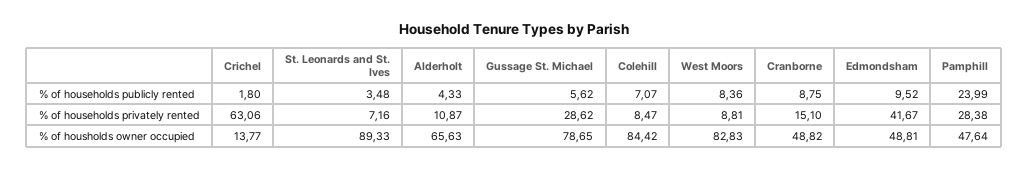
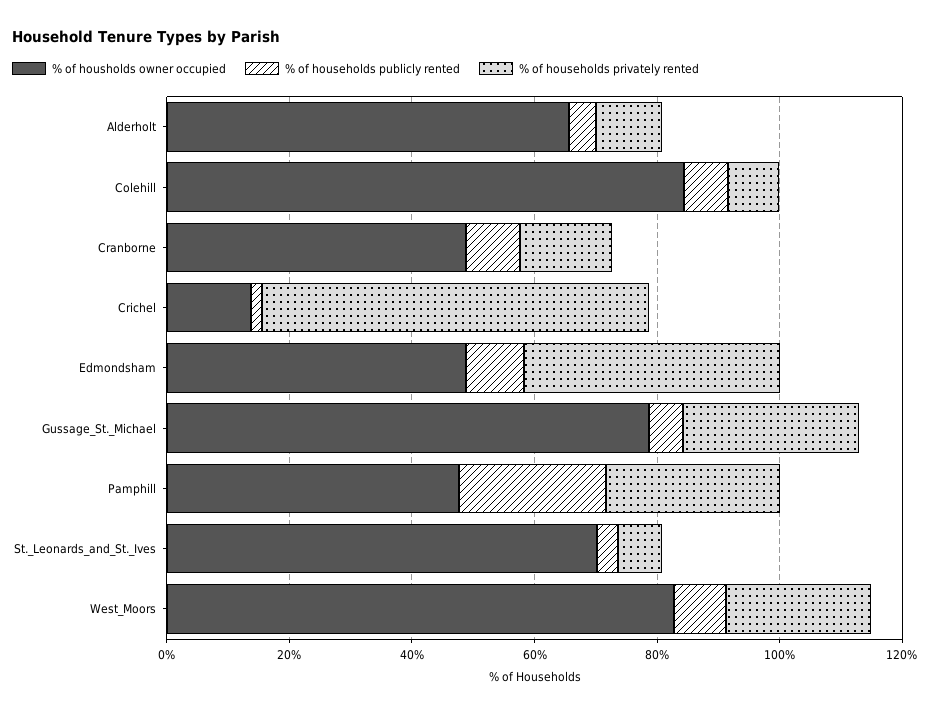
  {
    "% of households publicly rented": {
      "Crichel": 1.8,
      "St. Leonards and St. Ives": 3.48,
      "Alderholt": 4.33,
      "Gussage St. Michael": 5.62,
      "Colehill": 7.07,
      "West Moors": 8.36,
      "Cranborne": 8.75,
      "Edmondsham": 9.52,
      "Pamphill": 23.99
    },
    "% of households privately rented": {
      "Crichel": 63.06,
      "St. Leonards and St. Ives": 7.16,
      "Alderholt": 10.87,
      "Gussage St. Michael": 28.62,
      "Colehill": 8.47,
-     "West Moors": 8.81,
+     "West Moors": 25,
      "Cranborne": 15.1,
      "Edmondsham": 41.67,
      "Pamphill": 28.38
    },
    "% of housholds owner occupied": {
      "Crichel": 13.77,
-     "St. Leonards and St. Ives": 89.33,
+     "St. Leonards and St. Ives": 70,
      "Alderholt": 65.63,
      "Gussage St. Michael": 78.65,
      "Colehill": 84.42,
      "West Moors": 82.83,
      "Cranborne": 48.82,
      "Edmondsham": 48.81,
      "Pamphill": 47.64
    }
  }

